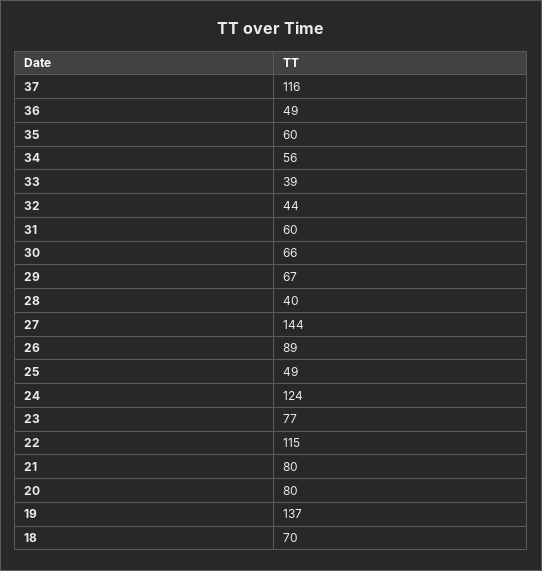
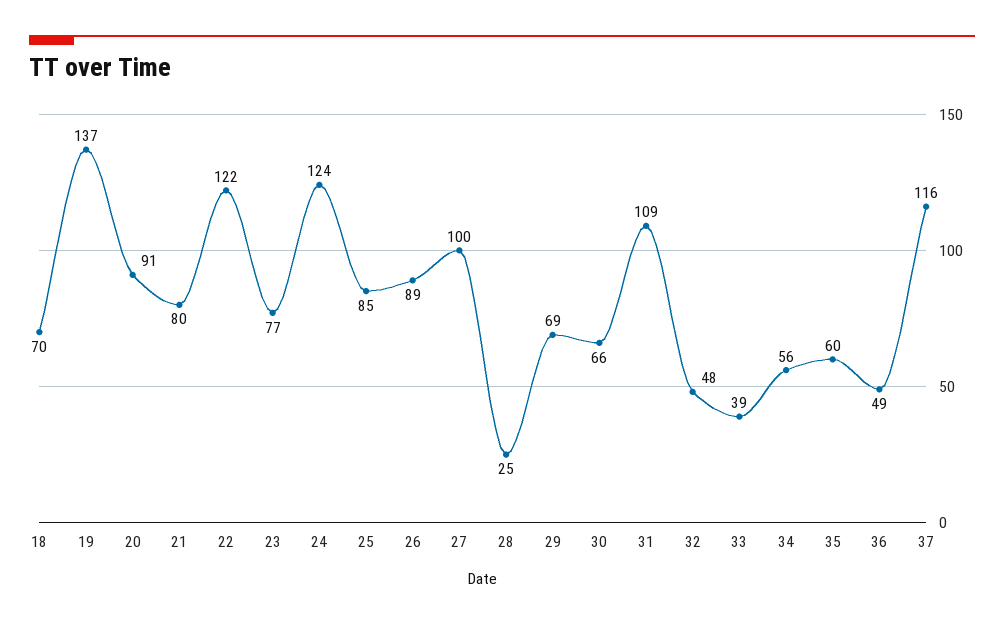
  {
    "37": 116,
    "36": 49,
    "35": 60,
    "34": 56,
    "33": 39,
-   "32": 44,
+   "32": 48,
-   "31": 60,
+   "31": 109,
    "30": 66,
-   "29": 67,
+   "29": 69,
-   "28": 40,
+   "28": 25,
-   "27": 144,
+   "27": 100,
    "26": 89,
-   "25": 49,
+   "25": 85,
    "24": 124,
    "23": 77,
-   "22": 115,
+   "22": 122,
    "21": 80,
-   "20": 80,
+   "20": 91,
    "19": 137,
    "18": 70
  }

